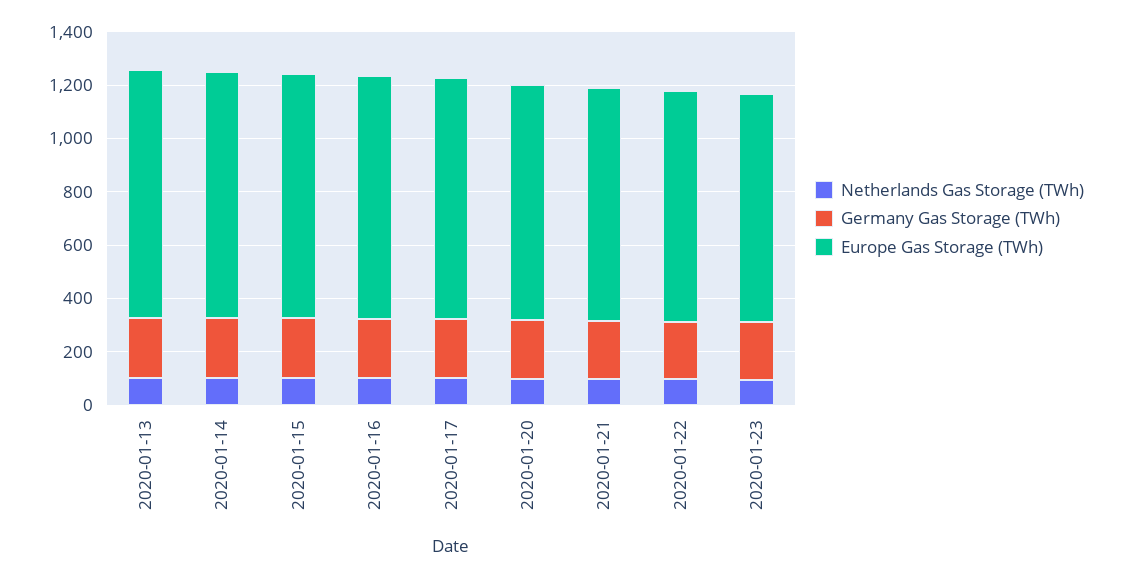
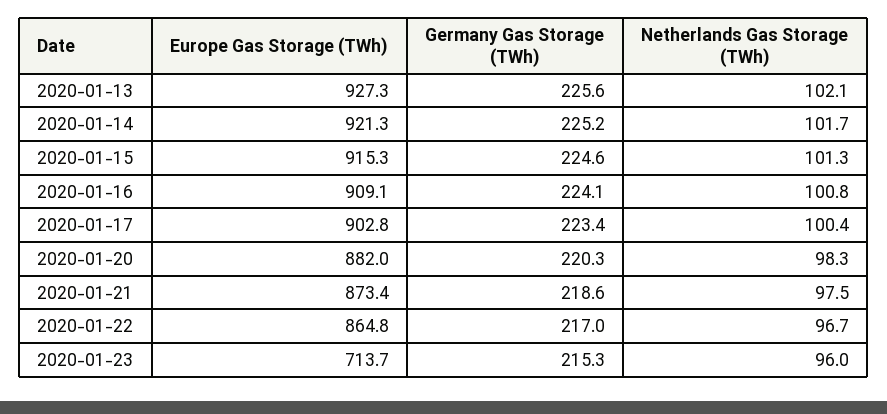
  {
    "Netherlands Gas Storage (TWh)": {
      "2020-01-13": 102.1,
      "2020-01-14": 101.7,
      "2020-01-15": 101.3,
      "2020-01-16": 100.8,
      "2020-01-17": 100.4,
      "2020-01-20": 98.3,
      "2020-01-21": 97.5,
      "2020-01-22": 96.7,
      "2020-01-23": 96
    },
    "Germany Gas Storage (TWh)": {
      "2020-01-13": 225.6,
      "2020-01-14": 225.2,
      "2020-01-15": 224.6,
      "2020-01-16": 224.1,
      "2020-01-17": 223.4,
      "2020-01-20": 220.3,
      "2020-01-21": 218.6,
      "2020-01-22": 217,
      "2020-01-23": 215.3
    },
    "Europe Gas Storage (TWh)": {
      "2020-01-13": 927.3,
      "2020-01-14": 921.3,
      "2020-01-15": 915.3,
      "2020-01-16": 909.1,
      "2020-01-17": 902.8,
      "2020-01-20": 882,
      "2020-01-21": 873.4,
      "2020-01-22": 864.8,
-     "2020-01-23": 850
+     "2020-01-23": 713.7
    }
  }

